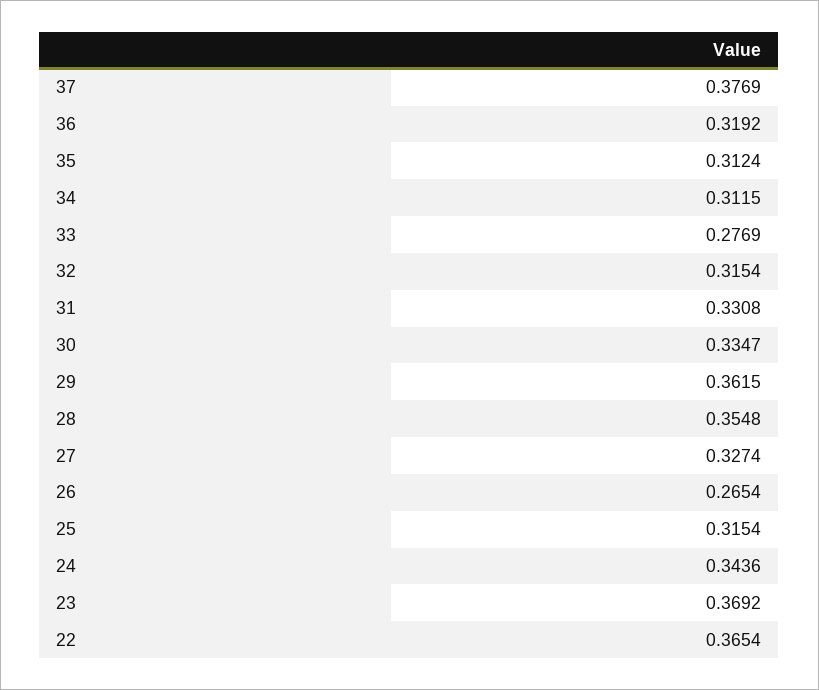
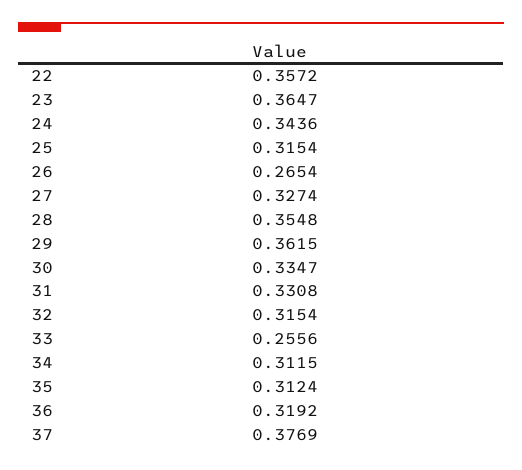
  {
    "37": 0.3769,
    "36": 0.3192,
    "35": 0.3124,
    "34": 0.3115,
-   "33": 0.2769,
+   "33": 0.2556,
    "32": 0.3154,
    "31": 0.3308,
    "30": 0.3347,
    "29": 0.3615,
    "28": 0.3548,
    "27": 0.3274,
    "26": 0.2654,
    "25": 0.3154,
    "24": 0.3436,
-   "23": 0.3692,
+   "23": 0.3647,
-   "22": 0.3654
+   "22": 0.3572
  }

